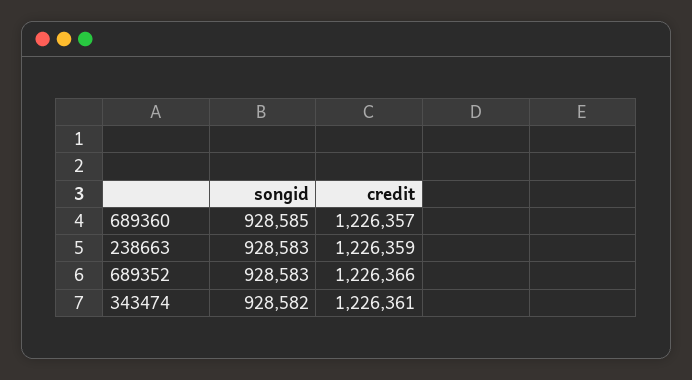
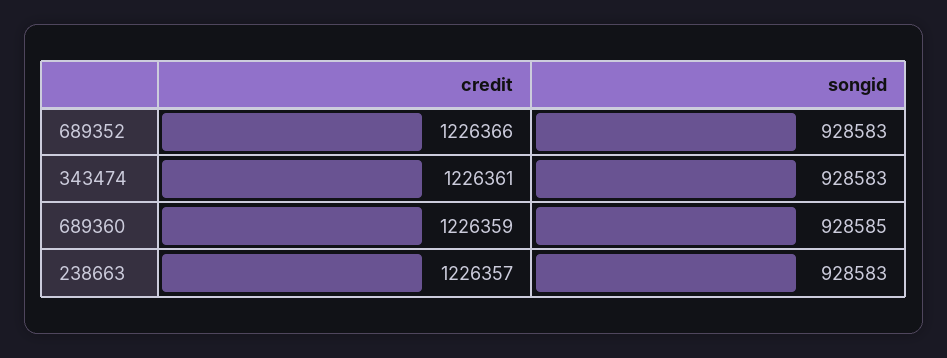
  {
    "songid": {
      "689360": 928585,
      "238663": 928583,
      "689352": 928583,
-     "343474": 928582
+     "343474": 928583
    },
    "credit": {
-     "689360": 1226357,
+     "689360": 1226359,
-     "238663": 1226359,
+     "238663": 1226357,
      "689352": 1226366,
      "343474": 1226361
    }
  }

